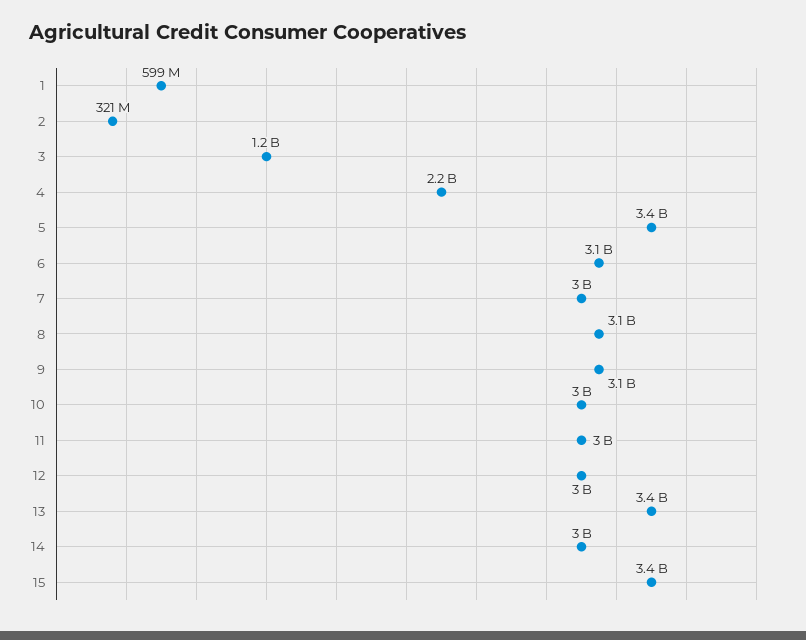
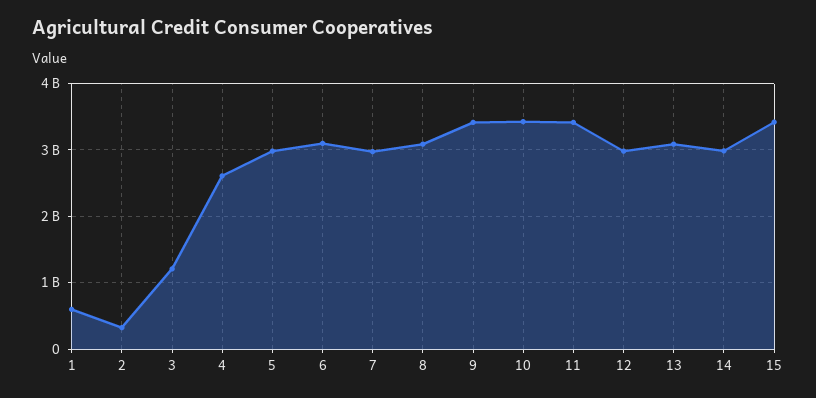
  {
    "1": 599000000,
    "2": 321000000,
    "3": 1200000000,
-   "4": 2200000000,
+   "4": 2600000000,
-   "5": 3400000000,
+   "5": 3000000000,
    "6": 3100000000,
    "7": 3000000000,
    "8": 3100000000,
-   "9": 3100000000,
+   "9": 3400000000,
-   "10": 3000000000,
+   "10": 3400000000,
-   "11": 3000000000,
+   "11": 3400000000,
    "12": 3000000000,
-   "13": 3400000000,
+   "13": 3100000000,
    "14": 3000000000,
    "15": 3400000000
  }

